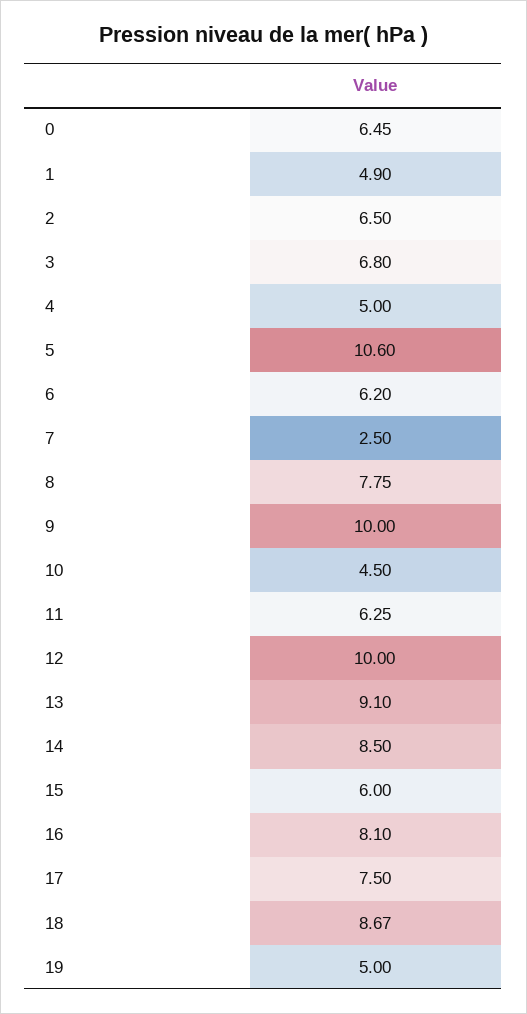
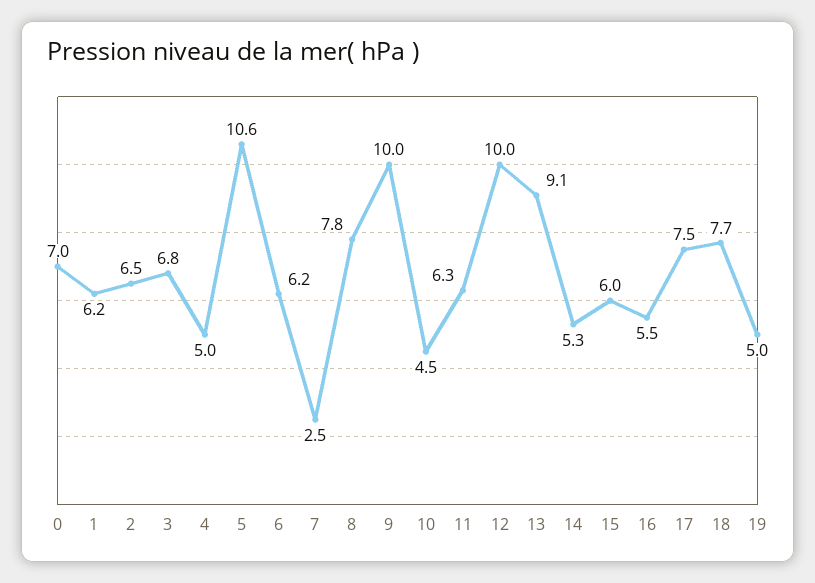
  {
-   "0": 6.45,
+   "0": 7,
-   "1": 4.9,
+   "1": 6.2,
    "2": 6.5,
    "3": 6.8,
    "4": 5,
    "5": 10.6,
    "6": 6.2,
    "7": 2.5,
    "8": 7.75,
    "9": 10,
    "10": 4.5,
    "11": 6.25,
    "12": 10,
    "13": 9.1,
-   "14": 8.5,
+   "14": 5.3,
    "15": 6,
-   "16": 8.1,
+   "16": 5.5,
    "17": 7.5,
-   "18": 8.67,
+   "18": 7.7,
    "19": 5
  }

